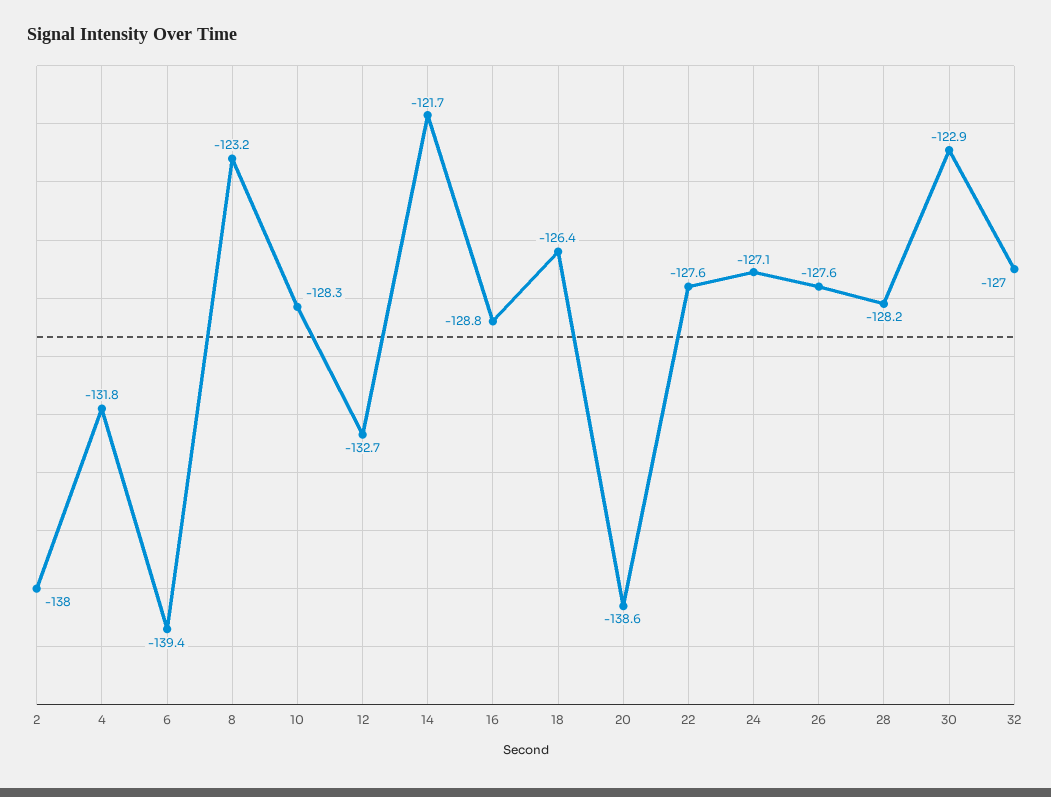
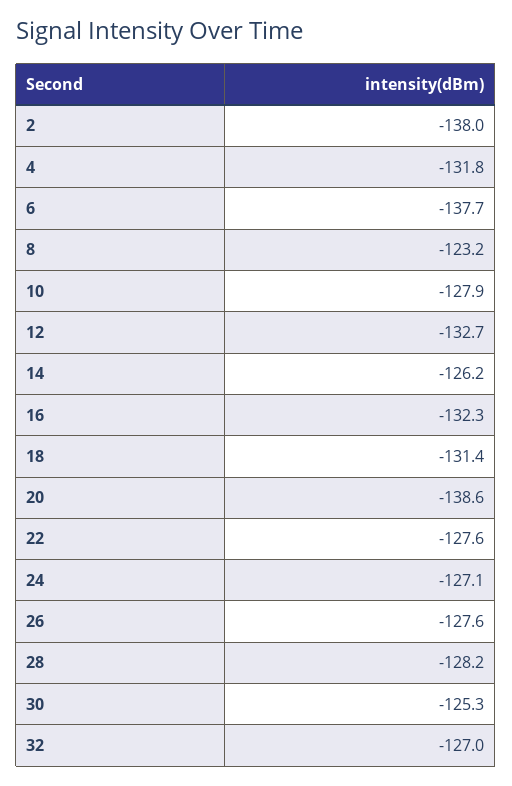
  {
    "2": -138,
    "4": -131.8,
-   "6": -139.4,
+   "6": -137.7,
    "8": -123.2,
-   "10": -128.3,
+   "10": -127.9,
    "12": -132.7,
-   "14": -121.7,
+   "14": -126.2,
-   "16": -128.8,
+   "16": -132.3,
-   "18": -126.4,
+   "18": -131.4,
    "20": -138.6,
    "22": -127.6,
    "24": -127.1,
    "26": -127.6,
    "28": -128.2,
-   "30": -122.9,
+   "30": -125.3,
    "32": -127
  }

